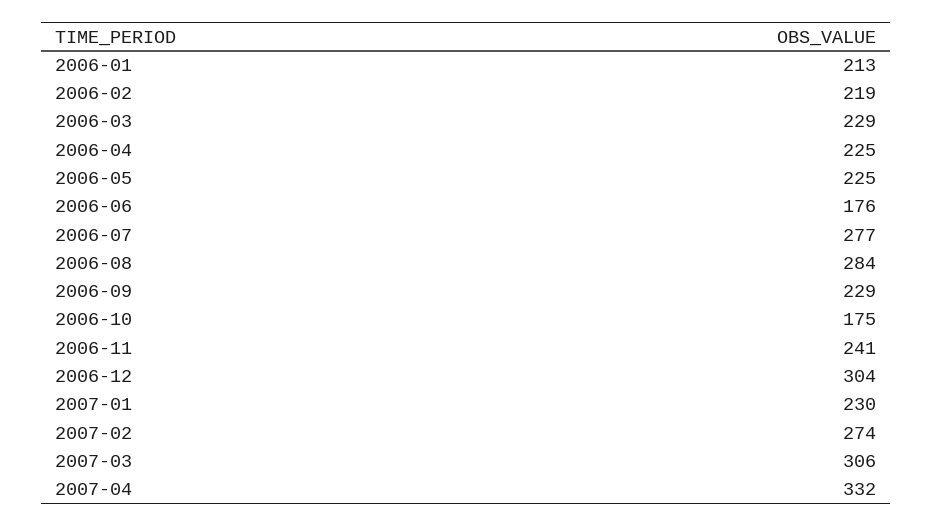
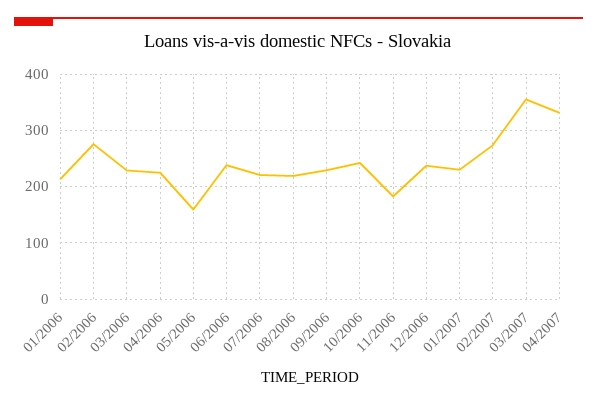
  {
    "2006-01": 213,
-   "2006-02": 219,
+   "2006-02": 280,
    "2006-03": 229,
    "2006-04": 225,
-   "2006-05": 225,
+   "2006-05": 160,
-   "2006-06": 176,
+   "2006-06": 240,
-   "2006-07": 277,
+   "2006-07": 220,
-   "2006-08": 284,
+   "2006-08": 220,
    "2006-09": 229,
-   "2006-10": 175,
+   "2006-10": 240,
-   "2006-11": 241,
+   "2006-11": 180,
-   "2006-12": 304,
+   "2006-12": 240,
    "2007-01": 230,
    "2007-02": 274,
-   "2007-03": 306,
+   "2007-03": 360,
    "2007-04": 332
  }

